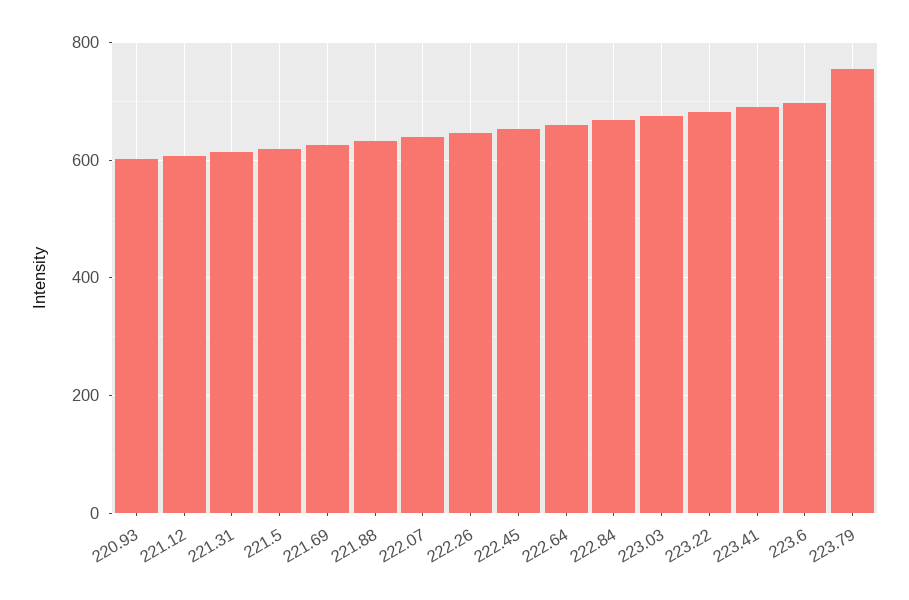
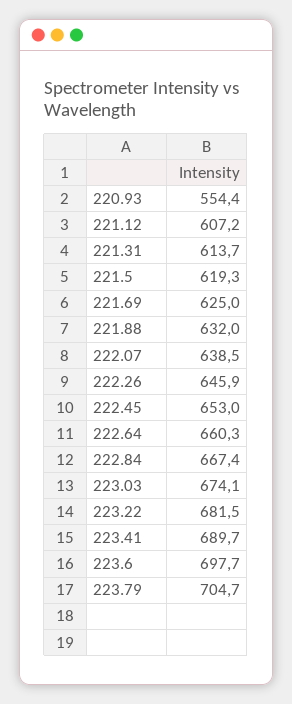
  {
-   "220.93": 600,
+   "220.93": 554.4,
    "221.12": 607.2,
    "221.31": 613.7,
    "221.5": 619.3,
    "221.69": 625,
    "221.88": 632,
    "222.07": 638.5,
    "222.26": 645.9,
    "222.45": 653,
    "222.64": 660.3,
    "222.84": 667.4,
    "223.03": 674.1,
    "223.22": 681.5,
    "223.41": 689.7,
    "223.6": 697.7,
-   "223.79": 760
+   "223.79": 704.7
  }

